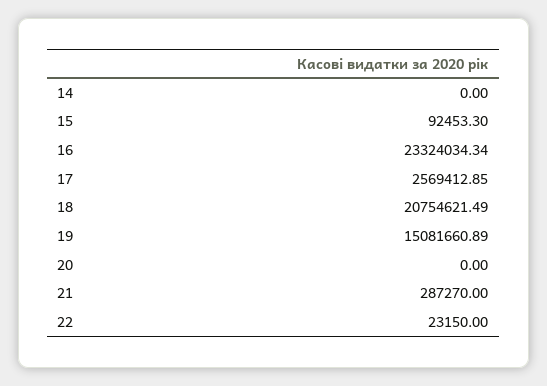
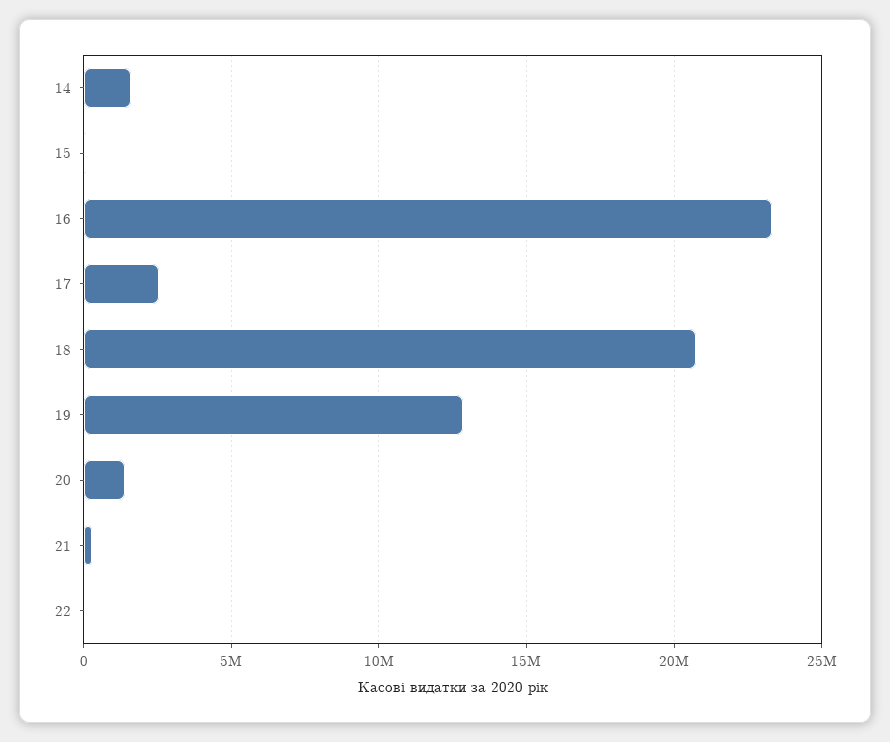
  {
-   "14": 0,
+   "14": 1500000,
    "15": 92453.3,
    "16": 23324034.34,
    "17": 2569412.85,
    "18": 20754621.49,
-   "19": 15081660.89,
+   "19": 13000000,
-   "20": 0,
+   "20": 1500000,
    "21": 287270,
    "22": 23150
  }

